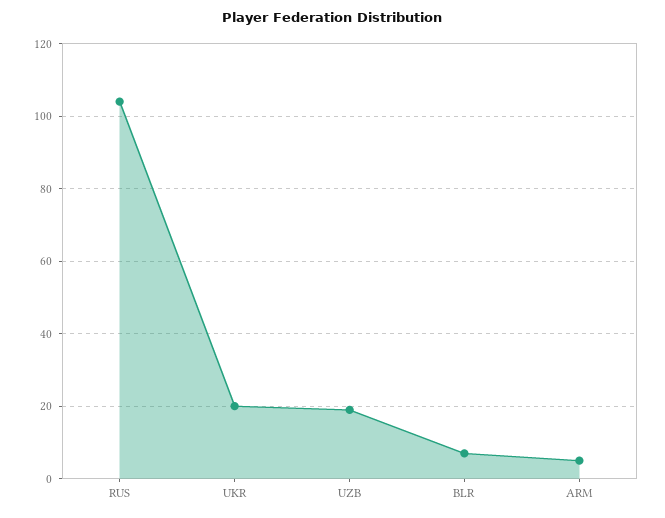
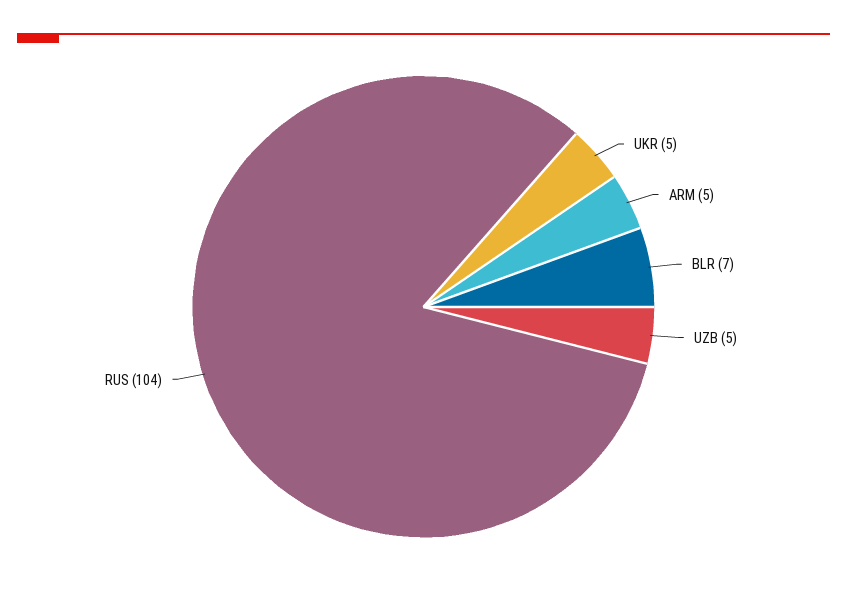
  {
    "RUS": 104,
-   "UKR": 20,
+   "UKR": 5,
-   "UZB": 20,
+   "UZB": 5,
    "BLR": 7,
    "ARM": 5
  }

